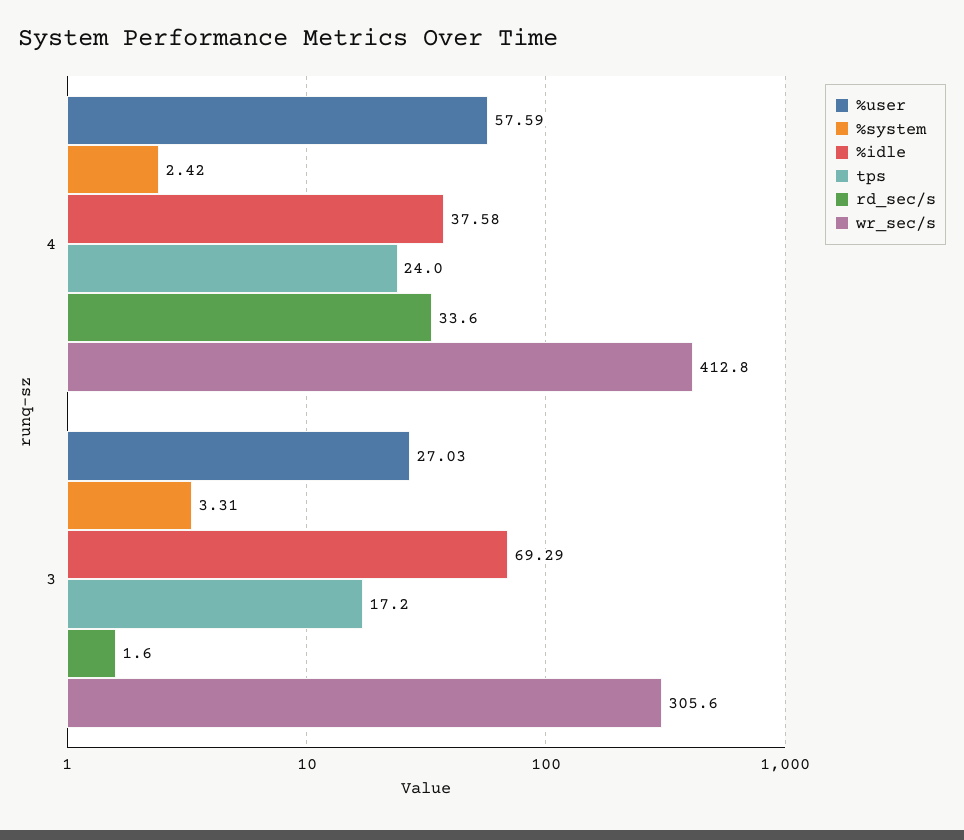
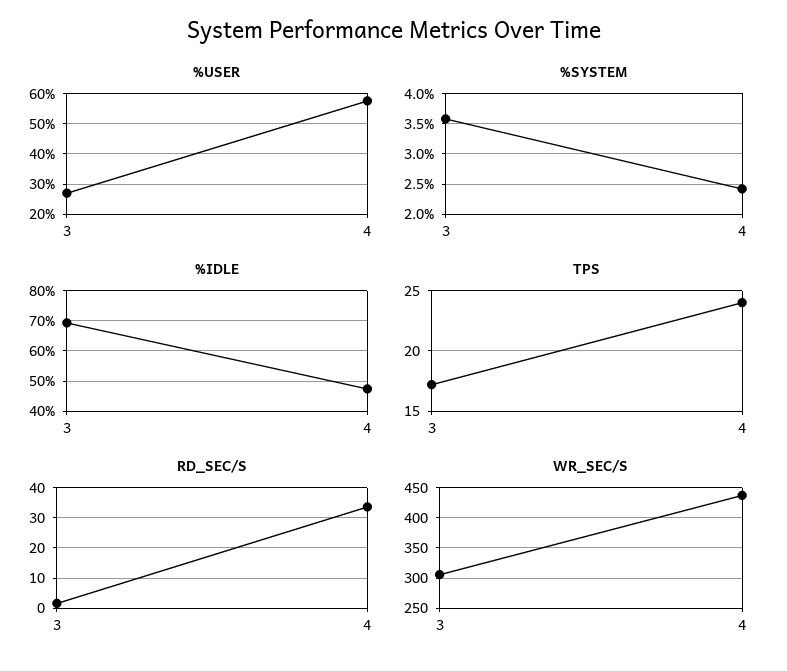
  {
    "%user": {
      "4": 57.59,
      "3": 27.03
    },
    "%system": {
      "4": 2.42,
-     "3": 3.31
+     "3": 3.6
    },
    "%idle": {
-     "4": 37.58,
+     "4": 48,
      "3": 69.29
    },
    "tps": {
      "4": 24,
      "3": 17.2
    },
    "rd_sec/s": {
      "4": 33.6,
      "3": 1.6
    },
    "wr_sec/s": {
-     "4": 412.8,
+     "4": 440,
      "3": 305.6
    }
  }

